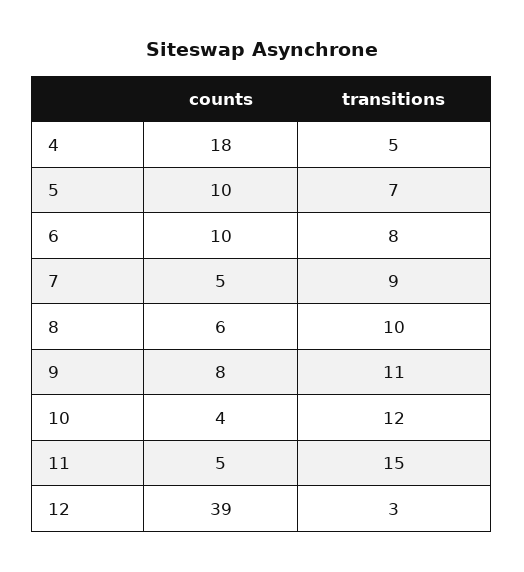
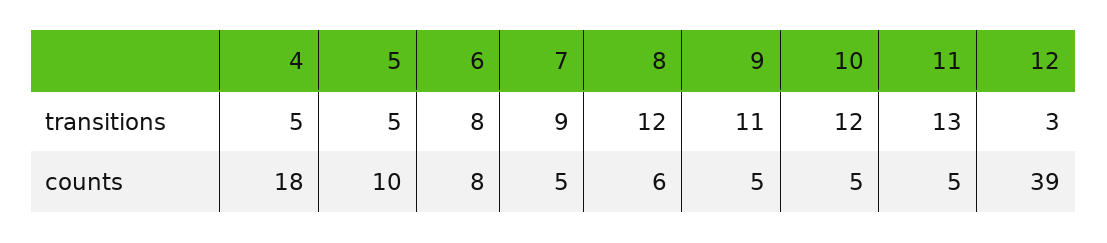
  {
    "counts": {
      "4": 18,
      "5": 10,
-     "6": 10,
+     "6": 8,
      "7": 5,
      "8": 6,
-     "9": 8,
+     "9": 5,
-     "10": 4,
+     "10": 5,
      "11": 5,
      "12": 39
    },
    "transitions": {
      "4": 5,
-     "5": 7,
+     "5": 5,
      "6": 8,
      "7": 9,
-     "8": 10,
+     "8": 12,
      "9": 11,
      "10": 12,
-     "11": 15,
+     "11": 13,
      "12": 3
    }
  }

